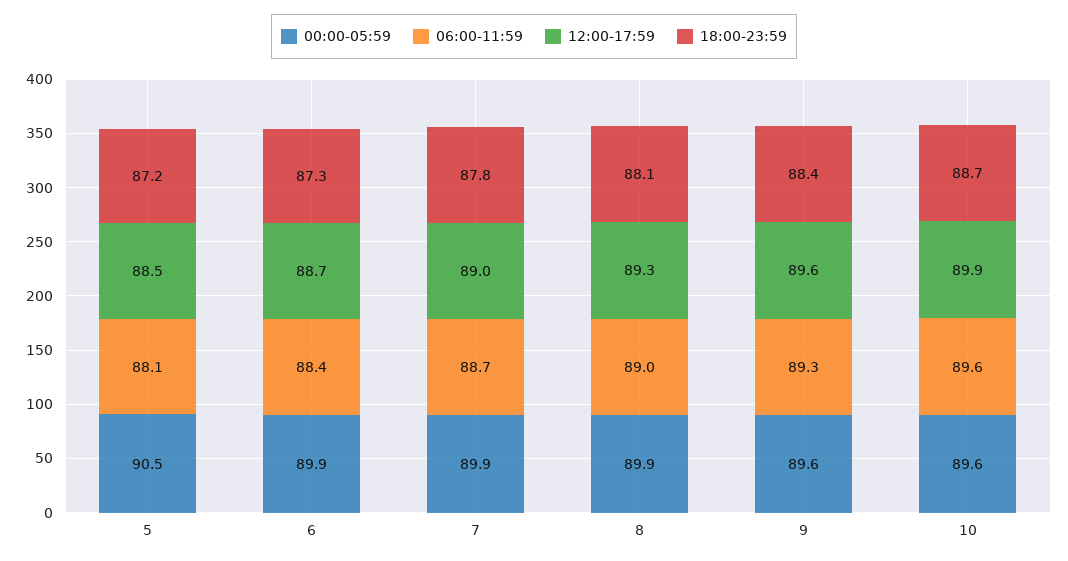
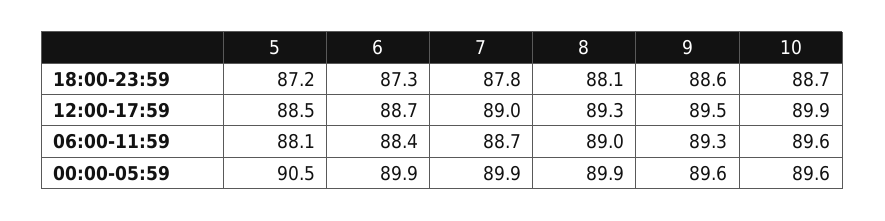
  {
    "00:00-05:59": {
      "5": 90.5,
      "6": 89.9,
      "7": 89.9,
      "8": 89.9,
      "9": 89.6,
      "10": 89.6
    },
    "06:00-11:59": {
      "5": 88.1,
      "6": 88.4,
      "7": 88.7,
      "8": 89,
      "9": 89.3,
      "10": 89.6
    },
    "12:00-17:59": {
      "5": 88.5,
      "6": 88.7,
      "7": 89,
      "8": 89.3,
-     "9": 89.6,
+     "9": 89.5,
      "10": 89.9
    },
    "18:00-23:59": {
      "5": 87.2,
      "6": 87.3,
      "7": 87.8,
      "8": 88.1,
-     "9": 88.4,
+     "9": 88.6,
      "10": 88.7
    }
  }

